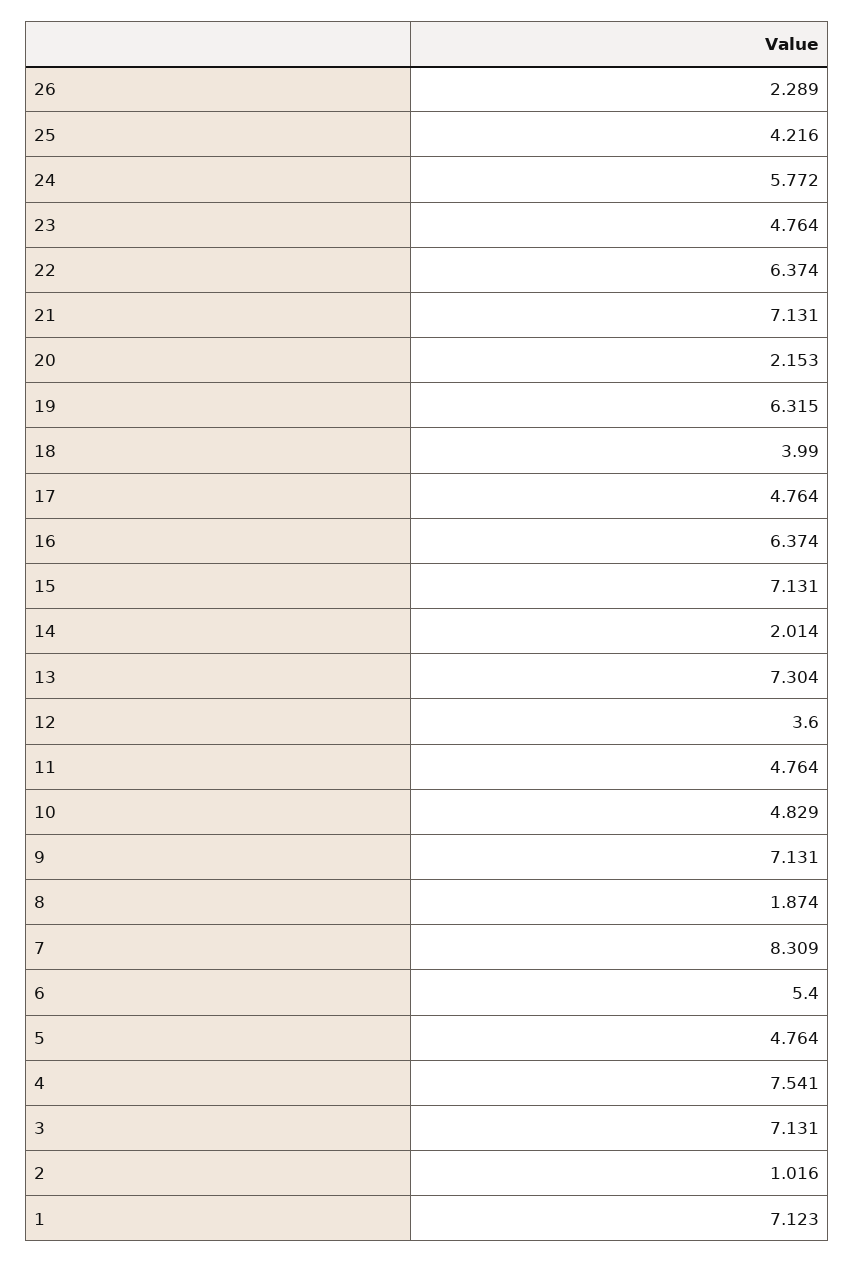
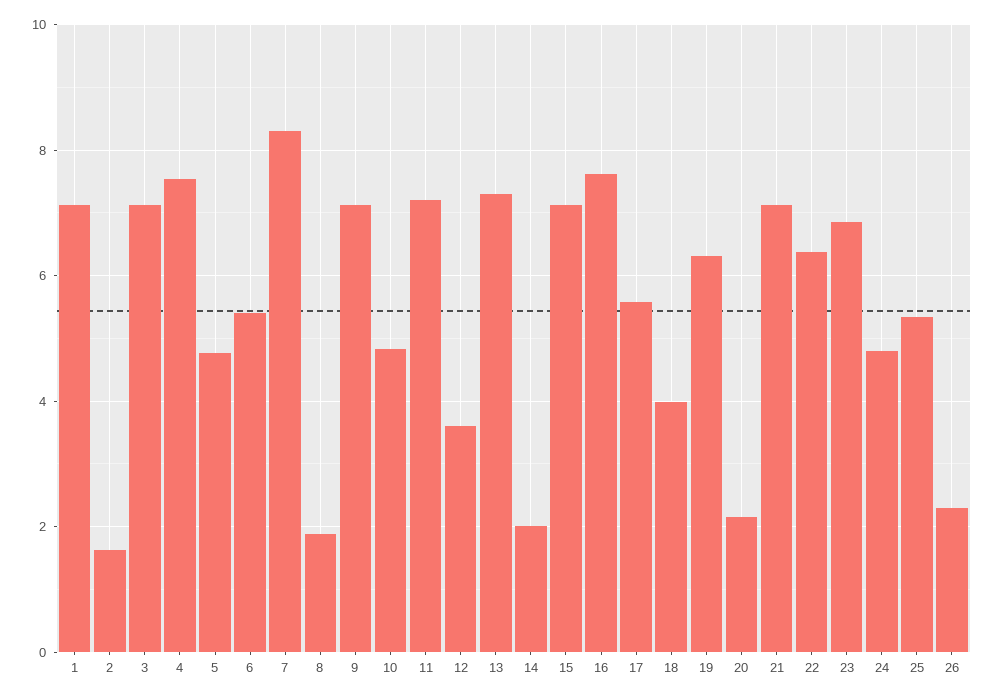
  {
    "26": 2.289,
-   "25": 4.216,
+   "25": 5.4,
-   "24": 5.772,
+   "24": 4.8,
-   "23": 4.764,
+   "23": 6.8,
    "22": 6.374,
    "21": 7.131,
    "20": 2.153,
    "19": 6.315,
    "18": 3.99,
-   "17": 4.764,
+   "17": 5.6,
-   "16": 6.374,
+   "16": 7.6,
    "15": 7.131,
    "14": 2.014,
    "13": 7.304,
    "12": 3.6,
-   "11": 4.764,
+   "11": 7.2,
    "10": 4.829,
    "9": 7.131,
    "8": 1.874,
    "7": 8.309,
    "6": 5.4,
    "5": 4.764,
    "4": 7.541,
    "3": 7.131,
-   "2": 1.016,
+   "2": 1.6,
    "1": 7.123
  }

